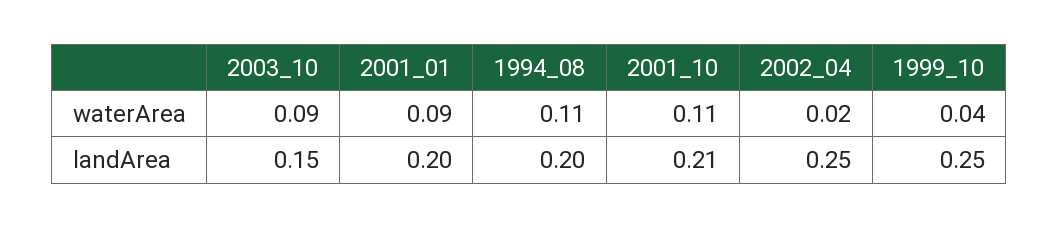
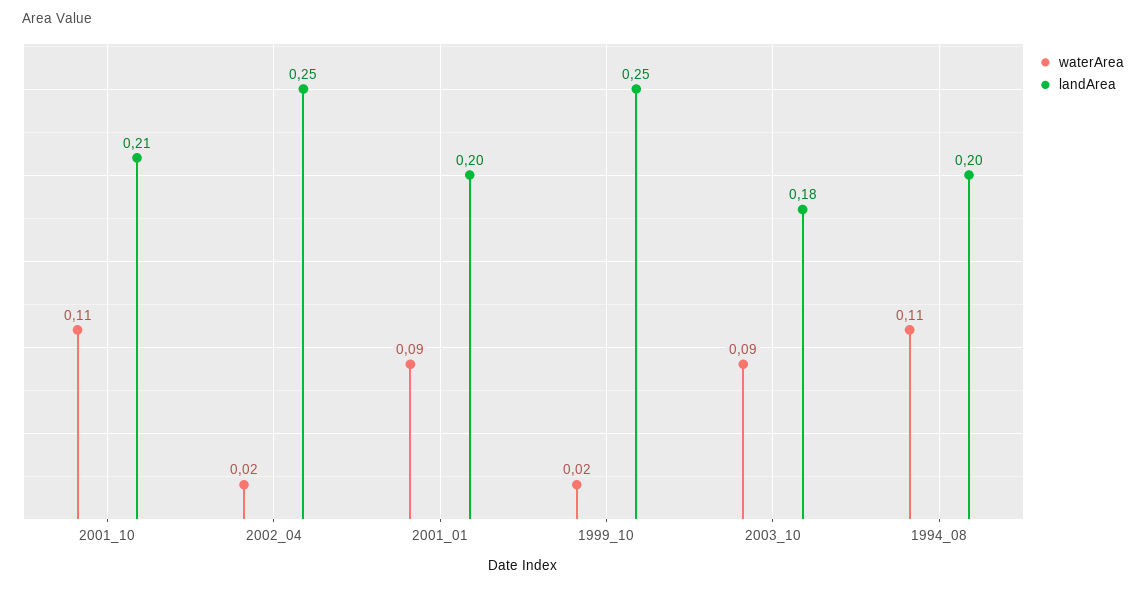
  {
    "waterArea": {
      "2003_10": 0.09,
      "2001_01": 0.09,
      "1994_08": 0.11,
      "2001_10": 0.11,
      "2002_04": 0.02,
-     "1999_10": 0.04
+     "1999_10": 0.02
    },
    "landArea": {
-     "2003_10": 0.15,
+     "2003_10": 0.18,
      "2001_01": 0.2,
      "1994_08": 0.2,
      "2001_10": 0.21,
      "2002_04": 0.25,
      "1999_10": 0.25
    }
  }

